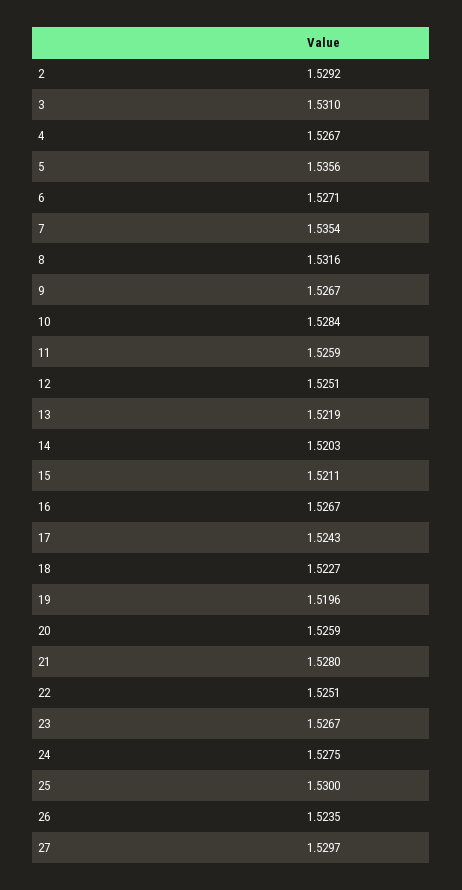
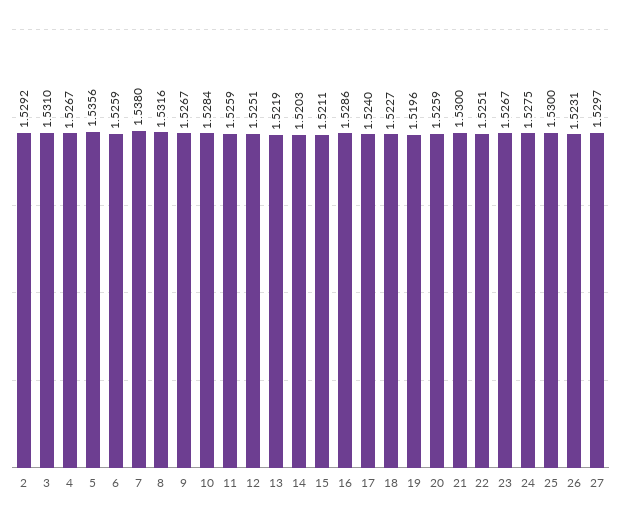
  {
    "2": 1.5292,
    "3": 1.531,
    "4": 1.5267,
    "5": 1.5356,
-   "6": 1.5271,
+   "6": 1.5259,
-   "7": 1.5354,
+   "7": 1.538,
    "8": 1.5316,
    "9": 1.5267,
    "10": 1.5284,
    "11": 1.5259,
    "12": 1.5251,
    "13": 1.5219,
    "14": 1.5203,
    "15": 1.5211,
-   "16": 1.5267,
+   "16": 1.5286,
-   "17": 1.5243,
+   "17": 1.524,
    "18": 1.5227,
    "19": 1.5196,
    "20": 1.5259,
-   "21": 1.528,
+   "21": 1.53,
    "22": 1.5251,
    "23": 1.5267,
    "24": 1.5275,
    "25": 1.53,
-   "26": 1.5235,
+   "26": 1.5231,
    "27": 1.5297
  }

